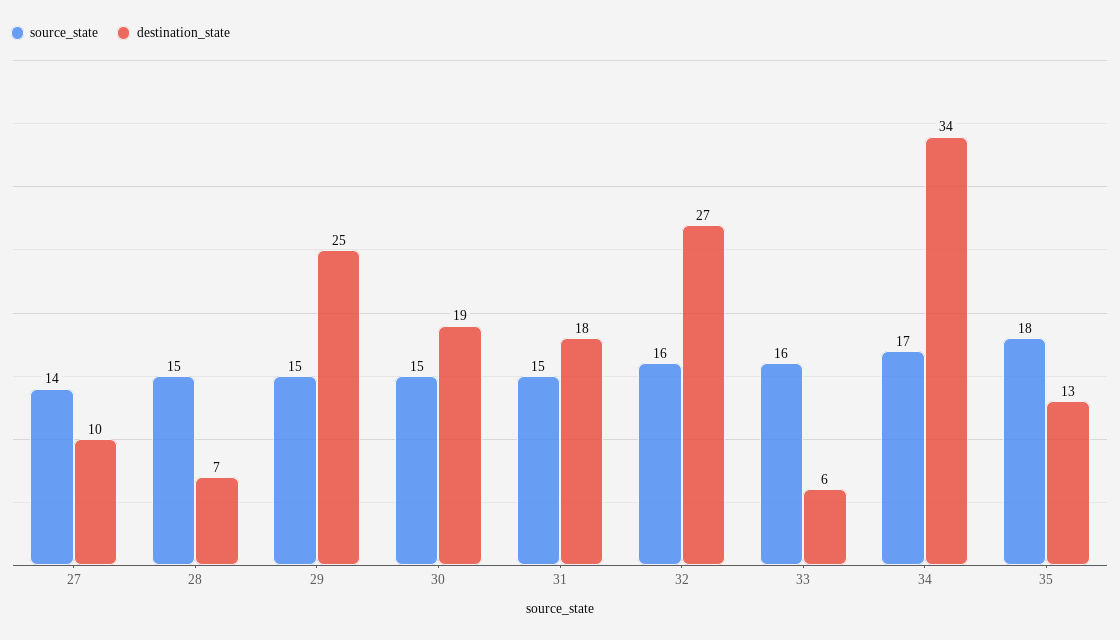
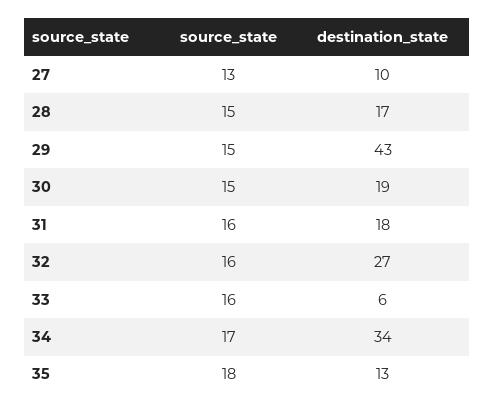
  {
    "source_state": {
-     "27": 14,
+     "27": 13,
      "28": 15,
      "29": 15,
      "30": 15,
-     "31": 15,
+     "31": 16,
      "32": 16,
      "33": 16,
      "34": 17,
      "35": 18
    },
    "destination_state": {
      "27": 10,
-     "28": 7,
+     "28": 17,
-     "29": 25,
+     "29": 43,
      "30": 19,
      "31": 18,
      "32": 27,
      "33": 6,
      "34": 34,
      "35": 13
    }
  }

